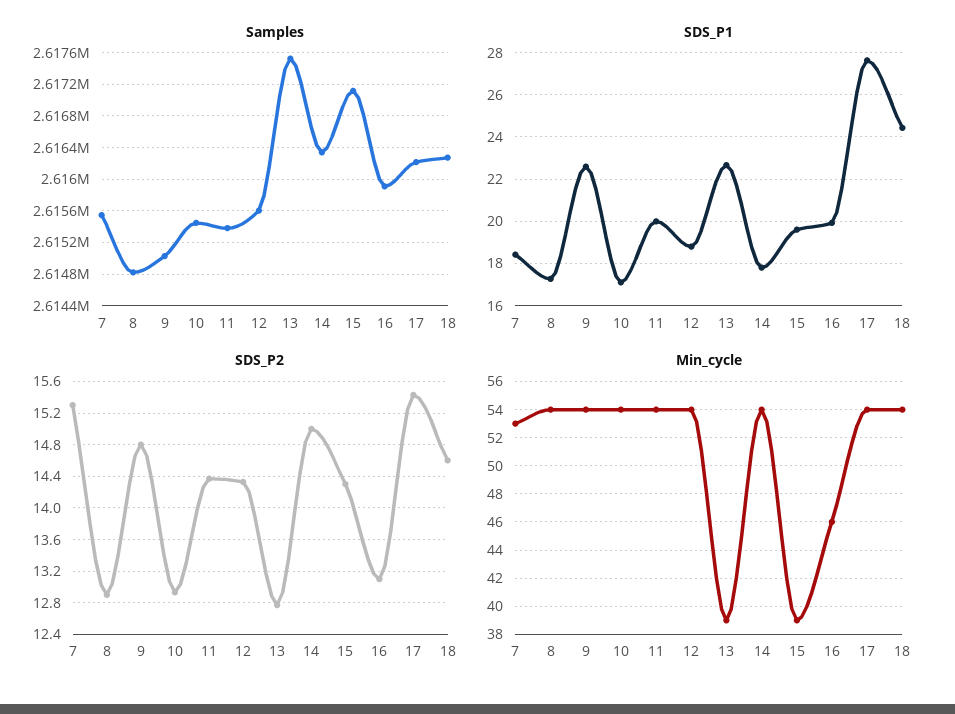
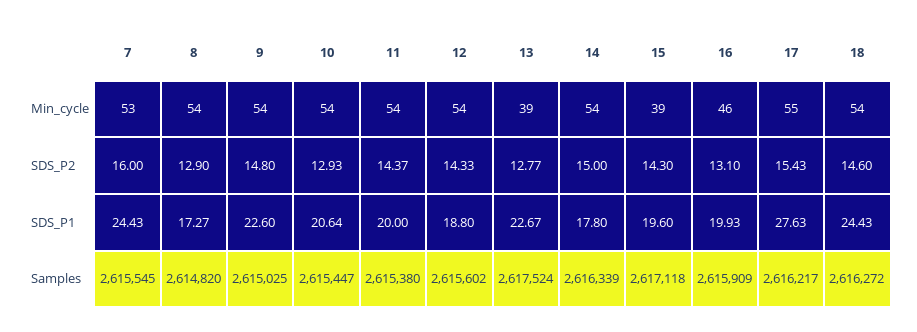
  {
    "Samples": {
      "7": 2615545,
      "8": 2614820,
      "9": 2615025,
      "10": 2615447,
      "11": 2615380,
      "12": 2615602,
      "13": 2617524,
      "14": 2616339,
      "15": 2617118,
      "16": 2615909,
      "17": 2616217,
      "18": 2616272
    },
    "SDS_P1": {
-     "7": 18.5,
+     "7": 24.43,
      "8": 17.27,
      "9": 22.6,
-     "10": 17,
+     "10": 20.64,
      "11": 20,
      "12": 18.8,
      "13": 22.67,
      "14": 17.8,
      "15": 19.6,
      "16": 19.93,
      "17": 27.63,
      "18": 24.43
    },
    "SDS_P2": {
-     "7": 15.3,
+     "7": 16,
      "8": 12.9,
      "9": 14.8,
      "10": 12.93,
      "11": 14.37,
      "12": 14.33,
      "13": 12.77,
      "14": 15,
      "15": 14.3,
      "16": 13.1,
      "17": 15.43,
      "18": 14.6
    },
    "Min_cycle": {
      "7": 53,
      "8": 54,
      "9": 54,
      "10": 54,
      "11": 54,
      "12": 54,
      "13": 39,
      "14": 54,
      "15": 39,
      "16": 46,
-     "17": 54,
+     "17": 55,
      "18": 54
    }
  }

